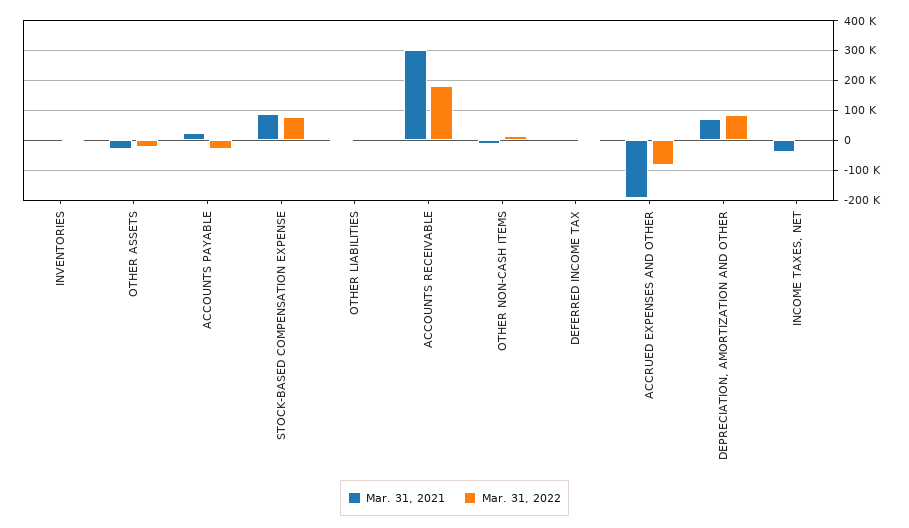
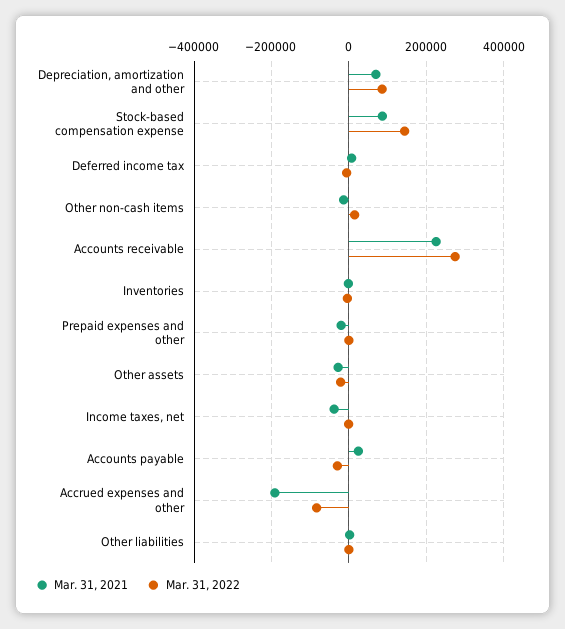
  {
    "Mar. 31, 2021": {
      "INVENTORIES": 0,
      "OTHER ASSETS": -20000,
      "ACCOUNTS PAYABLE": 20000,
      "STOCK-BASED COMPENSATION EXPENSE": 80000,
      "OTHER LIABILITIES": 0,
-     "ACCOUNTS RECEIVABLE": 300000,
+     "ACCOUNTS RECEIVABLE": 220000,
      "OTHER NON-CASH ITEMS": -20000,
      "DEFERRED INCOME TAX": 0,
      "ACCRUED EXPENSES AND OTHER": -200000,
      "DEPRECIATION, AMORTIZATION AND OTHER": 80000,
-     "INCOME TAXES, NET": -40000
+     "INCOME TAXES, NET": -40000,
+     "Prepaid expenses and other": -20000
    },
    "Mar. 31, 2022": {
      "INVENTORIES": 0,
      "OTHER ASSETS": -20000,
      "ACCOUNTS PAYABLE": -20000,
-     "STOCK-BASED COMPENSATION EXPENSE": 75000,
+     "STOCK-BASED COMPENSATION EXPENSE": 140000,
      "OTHER LIABILITIES": 0,
-     "ACCOUNTS RECEIVABLE": 175000,
+     "ACCOUNTS RECEIVABLE": 280000,
      "OTHER NON-CASH ITEMS": 20000,
      "DEFERRED INCOME TAX": 0,
      "ACCRUED EXPENSES AND OTHER": -80000,
      "DEPRECIATION, AMORTIZATION AND OTHER": 80000,
-     "INCOME TAXES, NET": 0
+     "INCOME TAXES, NET": 0,
+     "Prepaid expenses and other": 0
    }
  }

